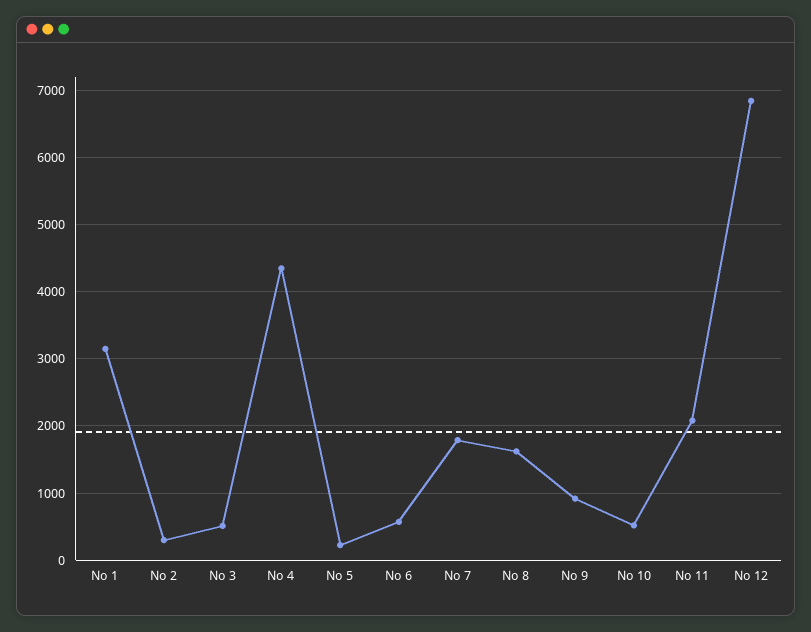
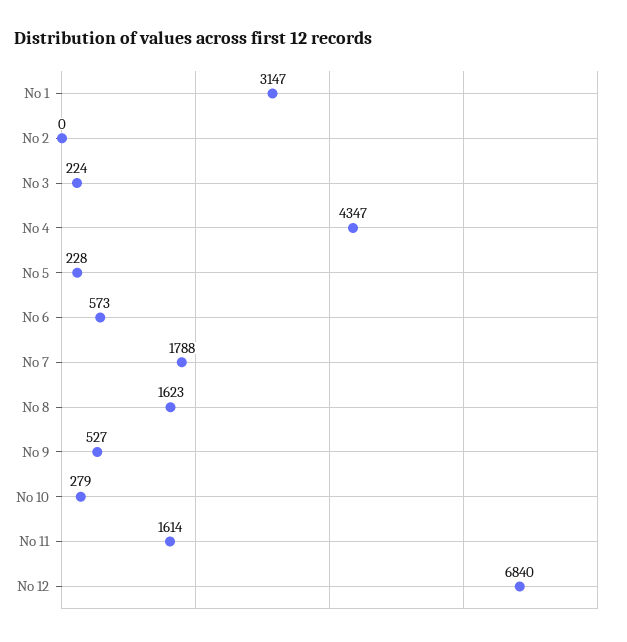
  {
    "No 1": 3147,
-   "No 2": 300,
+   "No 2": 0,
-   "No 3": 500,
+   "No 3": 224,
    "No 4": 4347,
    "No 5": 228,
    "No 6": 573,
    "No 7": 1788,
    "No 8": 1623,
-   "No 9": 900,
+   "No 9": 527,
-   "No 10": 500,
+   "No 10": 279,
-   "No 11": 2100,
+   "No 11": 1614,
    "No 12": 6840
  }

